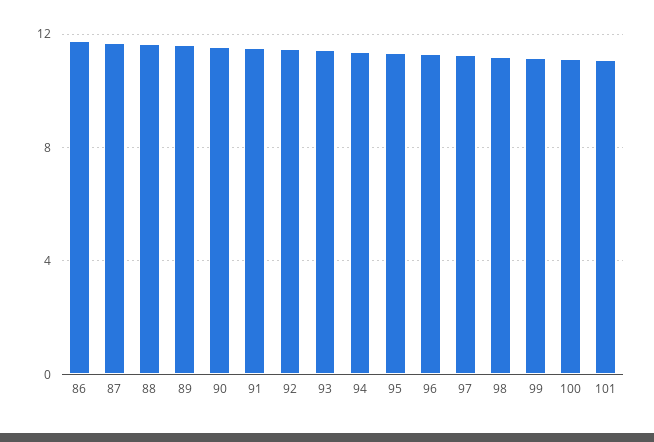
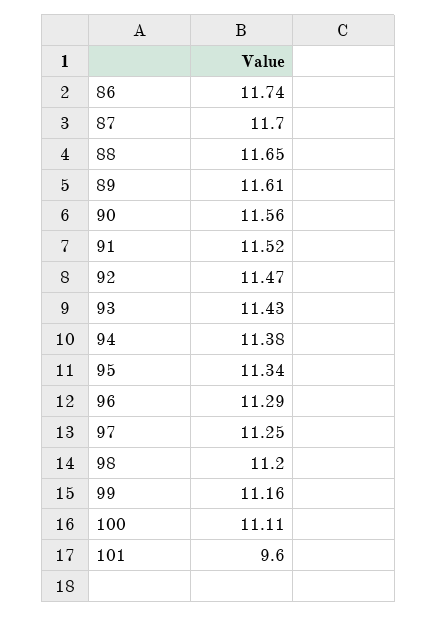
  {
    "86": 11.74,
    "87": 11.7,
    "88": 11.65,
    "89": 11.61,
    "90": 11.56,
    "91": 11.52,
    "92": 11.47,
    "93": 11.43,
    "94": 11.38,
    "95": 11.34,
    "96": 11.29,
    "97": 11.25,
    "98": 11.2,
    "99": 11.16,
    "100": 11.11,
-   "101": 11
+   "101": 9.6
  }

